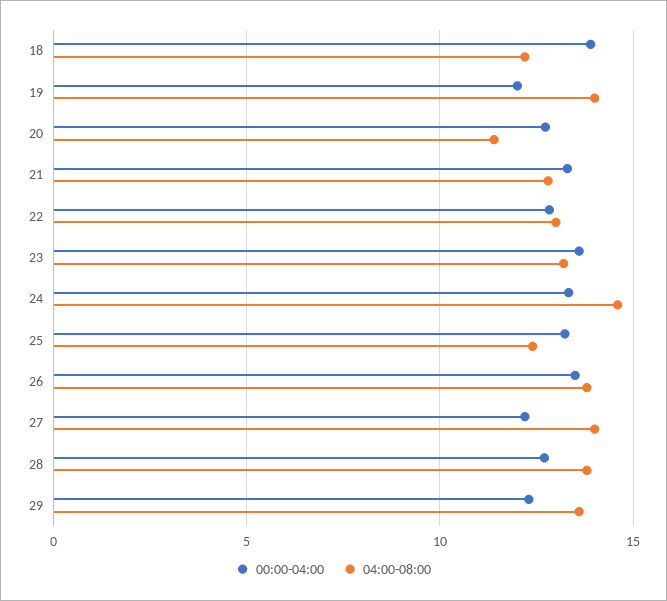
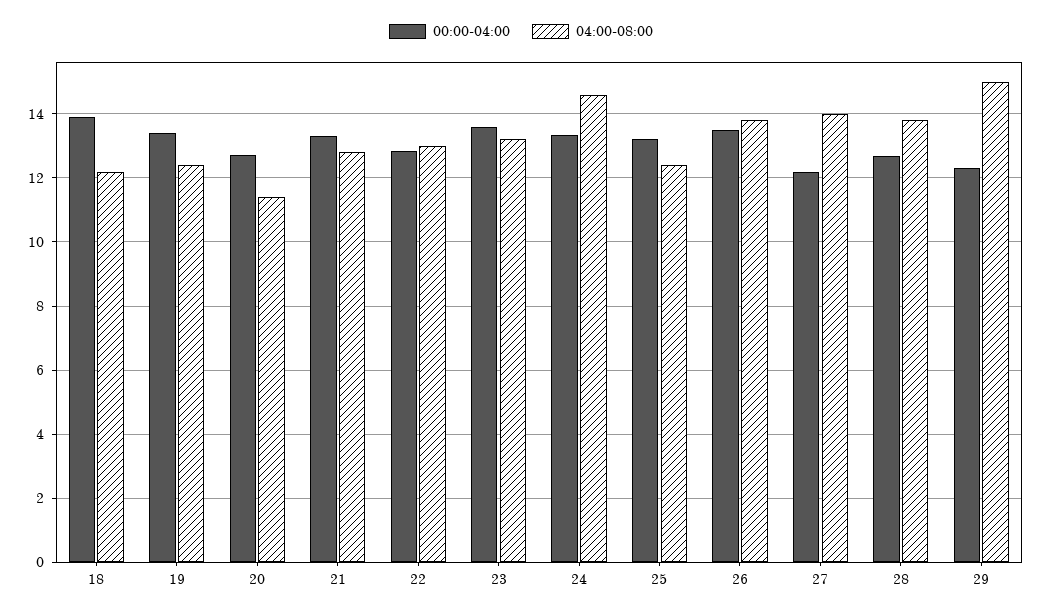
  {
    "00:00-04:00": {
      "18": 14,
-     "19": 12,
+     "19": 13.4,
      "20": 12.8,
      "21": 13.4,
      "22": 12.8,
      "23": 13.6,
      "24": 13.4,
      "25": 13.2,
      "26": 13.6,
      "27": 12.2,
      "28": 12.8,
      "29": 12.4
    },
    "04:00-08:00": {
      "18": 12.2,
-     "19": 14,
+     "19": 12.4,
      "20": 11.4,
      "21": 12.8,
      "22": 13,
      "23": 13.2,
      "24": 14.6,
      "25": 12.4,
      "26": 13.8,
      "27": 14,
      "28": 13.8,
-     "29": 13.5
+     "29": 15
    }
  }

